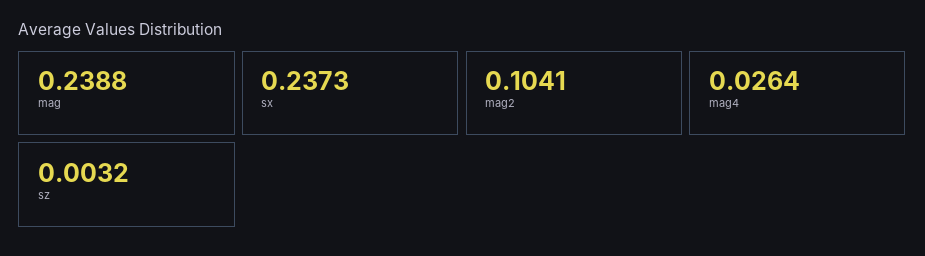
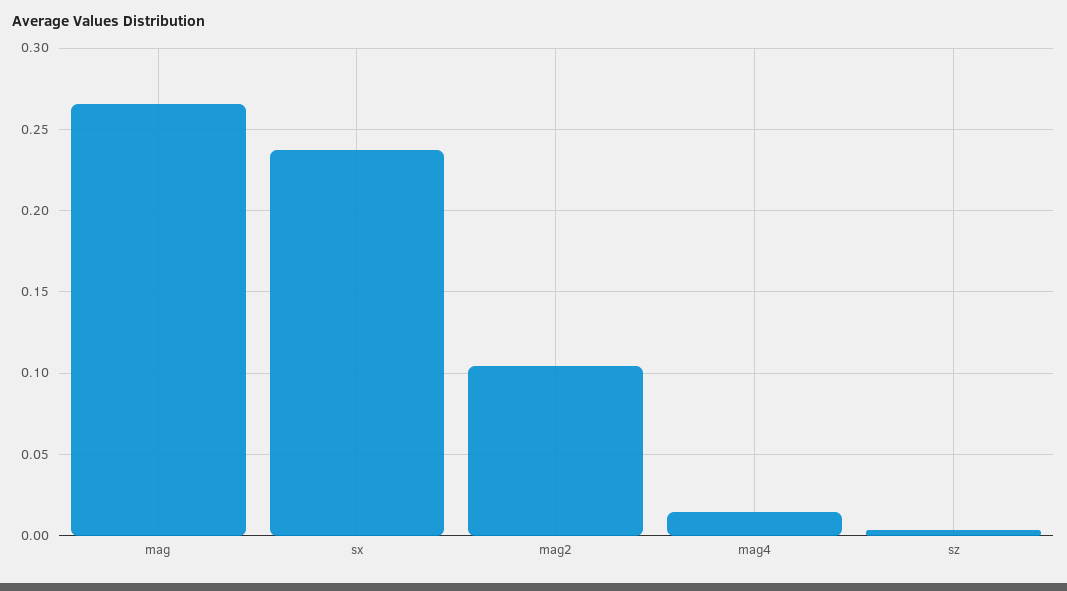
  {
-   "mag": 0.2388,
+   "mag": 0.265,
    "sx": 0.2373,
    "mag2": 0.1041,
-   "mag4": 0.0264,
+   "mag4": 0.015,
    "sz": 0.0032
  }

